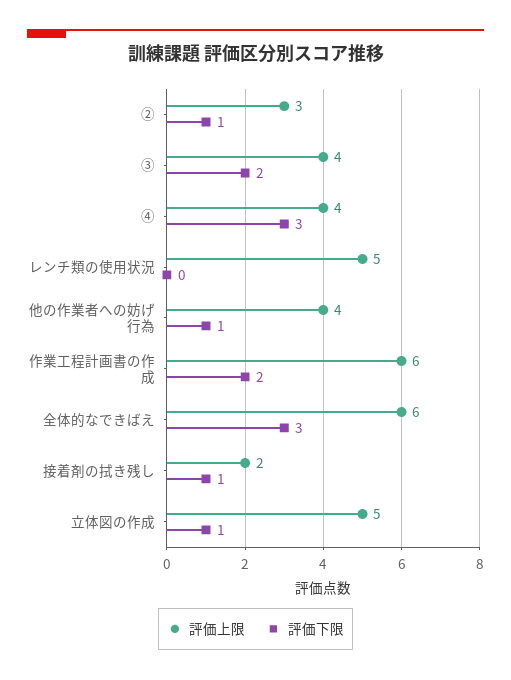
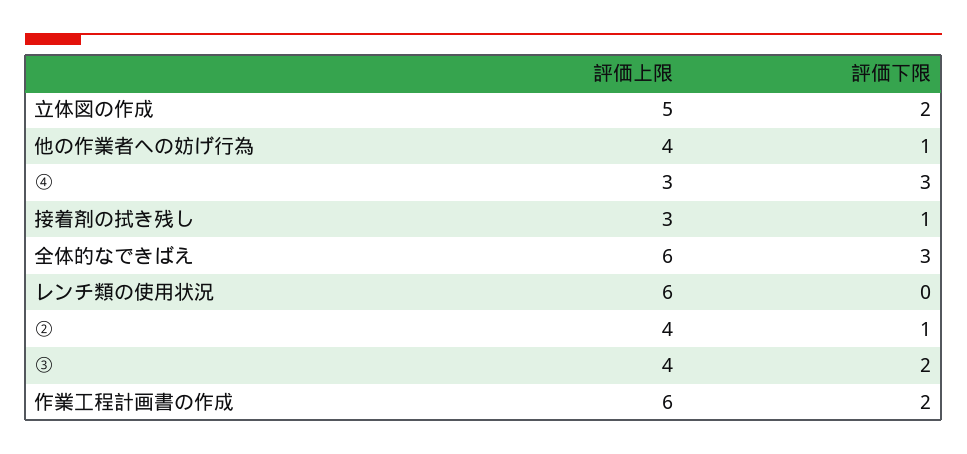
  {
    "評価上限": {
-     "②": 3,
+     "②": 4,
      "③": 4,
-     "④": 4,
+     "④": 3,
-     "レンチ類の使用状況": 5,
+     "レンチ類の使用状況": 6,
      "他の作業者への妨げ行為": 4,
      "作業工程計画書の作成": 6,
      "全体的なできばえ": 6,
-     "接着剤の拭き残し": 2,
+     "接着剤の拭き残し": 3,
      "立体図の作成": 5
    },
    "評価下限": {
      "②": 1,
      "③": 2,
      "④": 3,
      "レンチ類の使用状況": 0,
      "他の作業者への妨げ行為": 1,
      "作業工程計画書の作成": 2,
      "全体的なできばえ": 3,
      "接着剤の拭き残し": 1,
-     "立体図の作成": 1
+     "立体図の作成": 2
    }
  }

